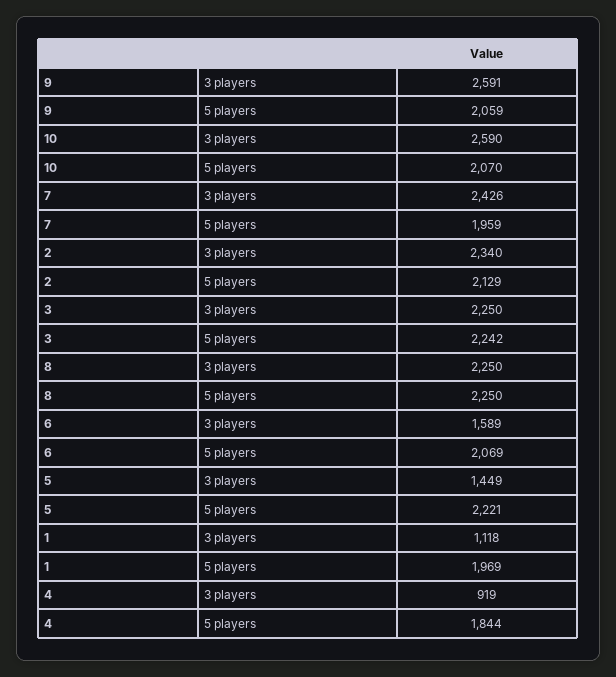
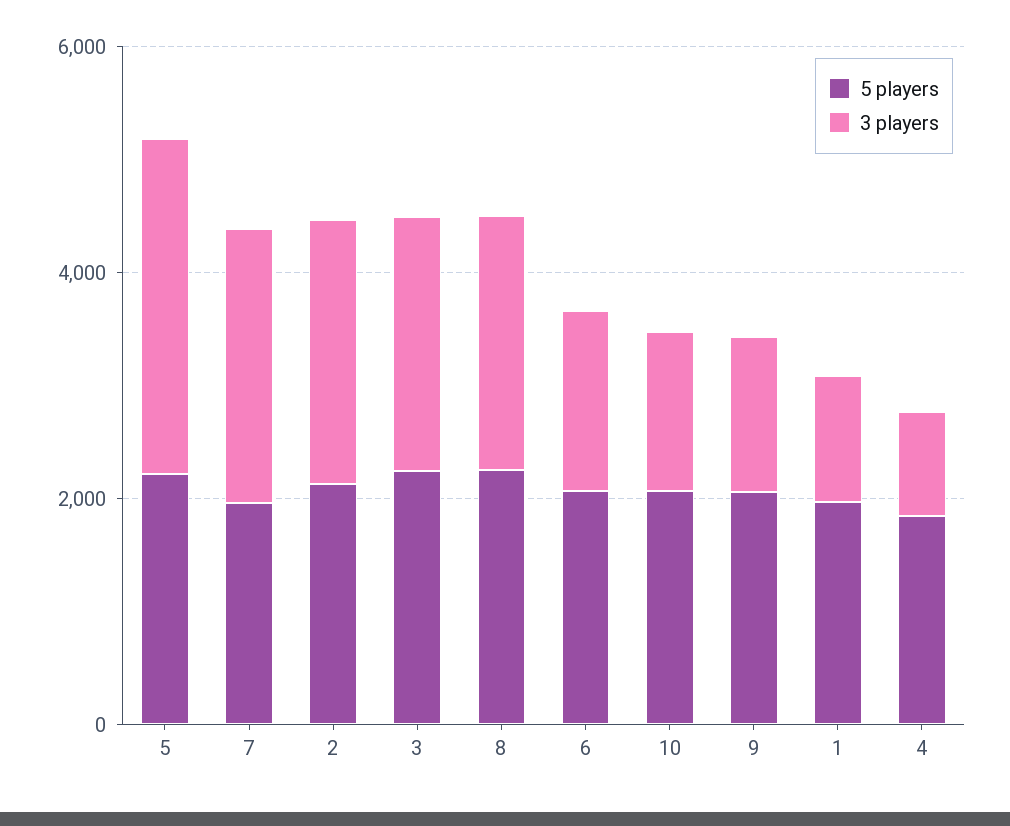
  {
    "3 players": {
-     "9": 2591,
+     "9": 1500,
-     "10": 2590,
+     "10": 1500,
      "7": 2426,
      "2": 2340,
      "3": 2250,
      "8": 2250,
      "6": 1589,
-     "5": 1449,
+     "5": 3000,
      "1": 1118,
      "4": 919
    },
    "5 players": {
      "9": 2059,
      "10": 2070,
      "7": 1959,
      "2": 2129,
      "3": 2242,
      "8": 2250,
      "6": 2069,
      "5": 2221,
      "1": 1969,
      "4": 1844
    }
  }

